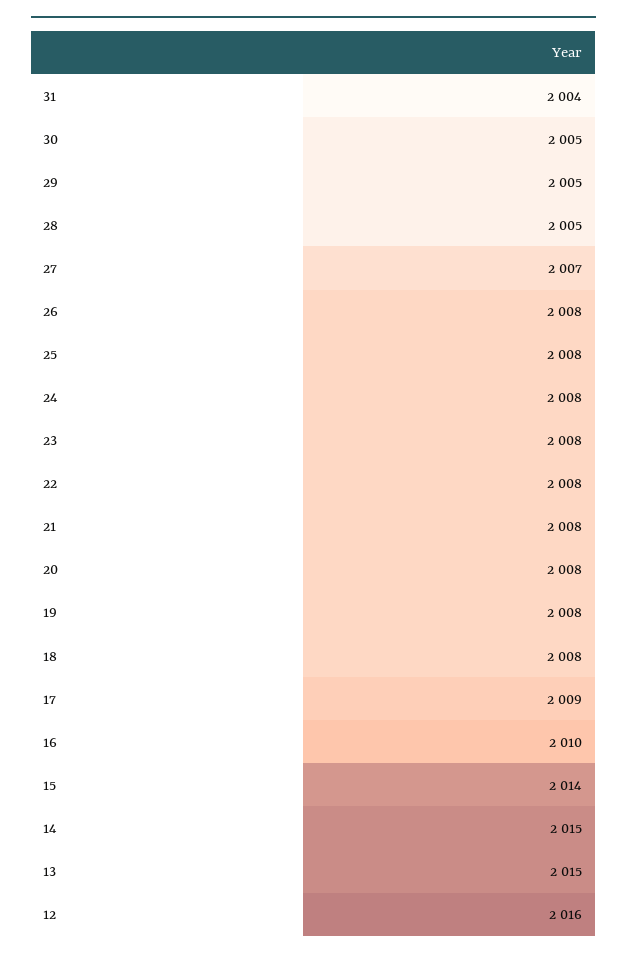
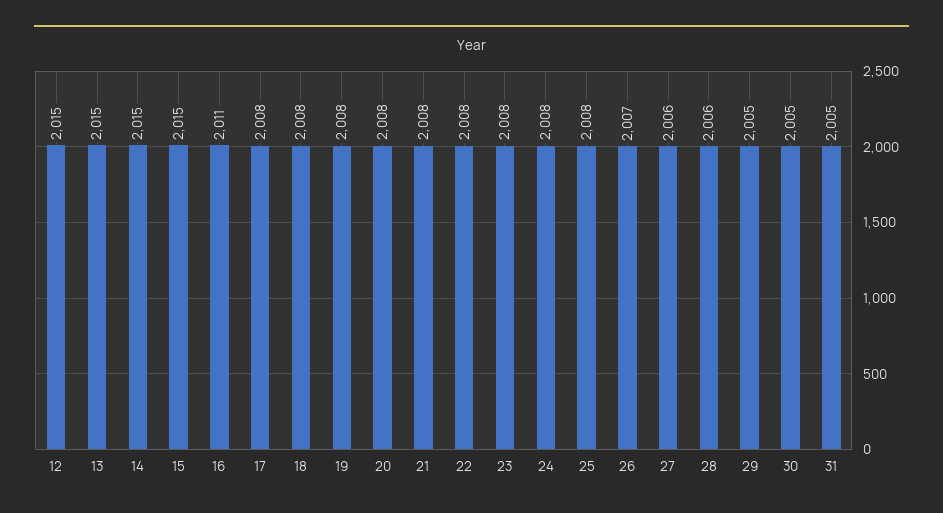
  {
-   "31": 2004,
+   "31": 2005,
    "30": 2005,
    "29": 2005,
-   "28": 2005,
+   "28": 2006,
-   "27": 2007,
+   "27": 2006,
-   "26": 2008,
+   "26": 2007,
    "25": 2008,
    "24": 2008,
    "23": 2008,
    "22": 2008,
    "21": 2008,
    "20": 2008,
    "19": 2008,
    "18": 2008,
-   "17": 2009,
+   "17": 2008,
-   "16": 2010,
+   "16": 2011,
-   "15": 2014,
+   "15": 2015,
    "14": 2015,
    "13": 2015,
-   "12": 2016
+   "12": 2015
  }

